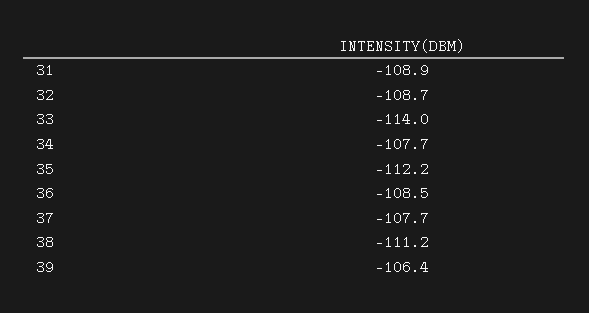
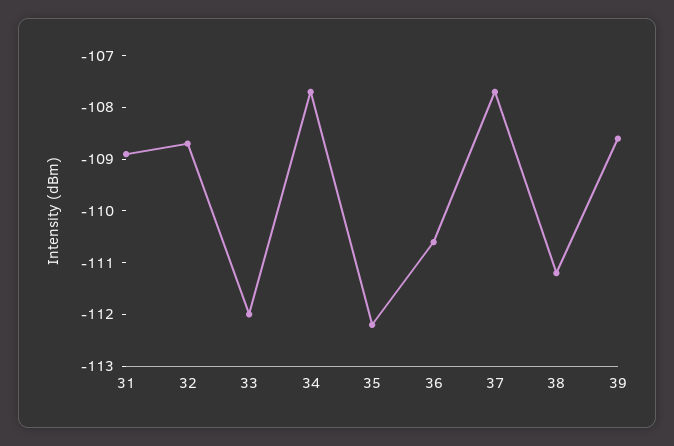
  {
    "31": -108.9,
    "32": -108.7,
-   "33": -114,
+   "33": -112,
    "34": -107.7,
    "35": -112.2,
-   "36": -108.5,
+   "36": -110.5,
    "37": -107.7,
    "38": -111.2,
-   "39": -106.4
+   "39": -108.5
  }

